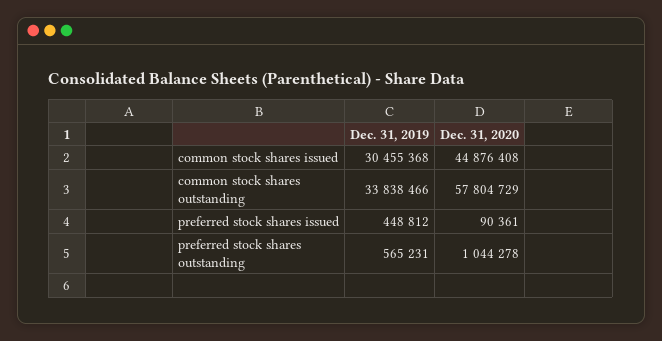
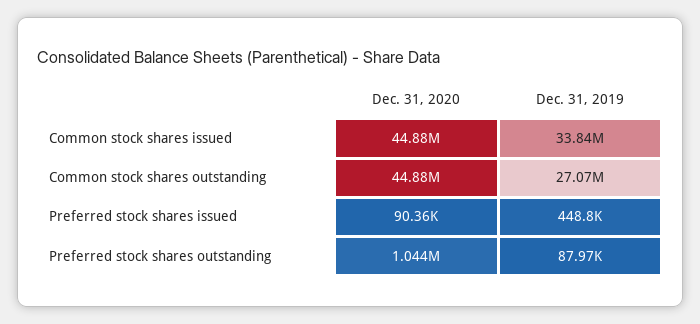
  {
    "Dec. 31, 2019": {
-     "common stock shares issued": 30455368,
+     "common stock shares issued": 33840000,
-     "common stock shares outstanding": 33838466,
+     "common stock shares outstanding": 27070000,
      "preferred stock shares issued": 448812,
-     "preferred stock shares outstanding": 565231
+     "preferred stock shares outstanding": 87970
    },
    "Dec. 31, 2020": {
      "common stock shares issued": 44876408,
-     "common stock shares outstanding": 57804729,
+     "common stock shares outstanding": 44880000,
      "preferred stock shares issued": 90361,
      "preferred stock shares outstanding": 1044278
    }
  }

